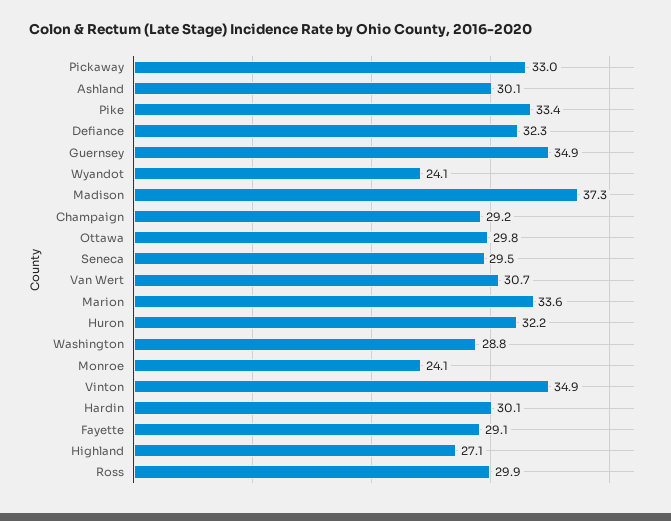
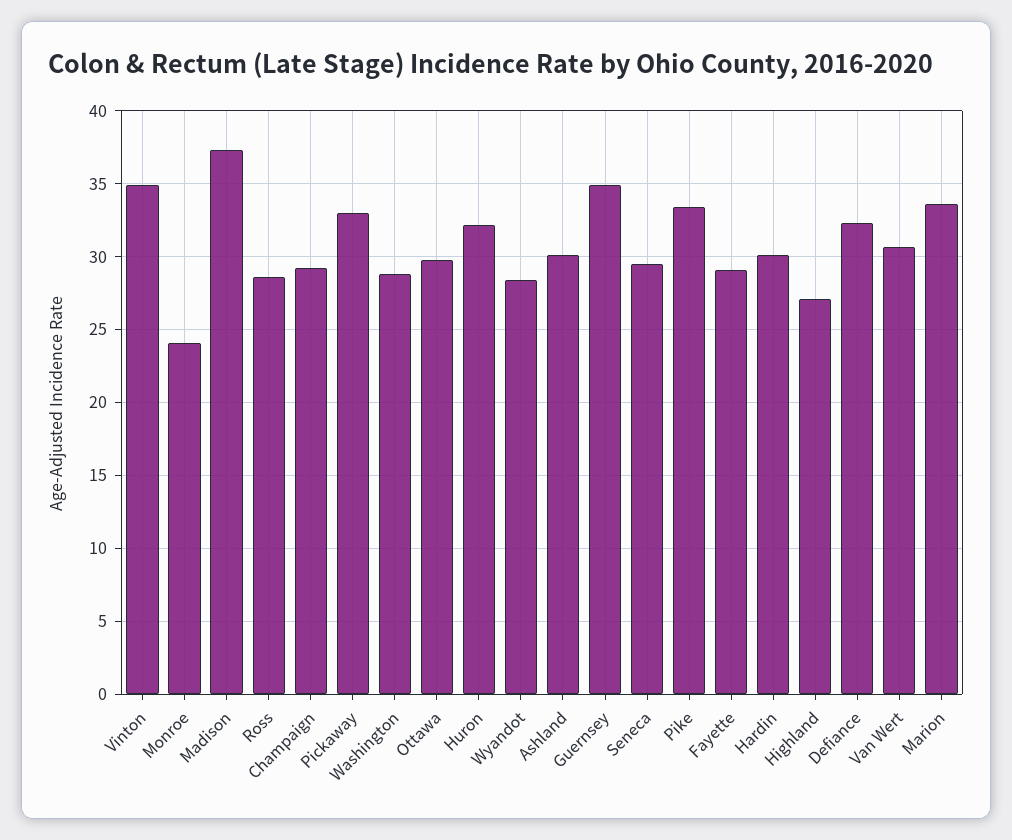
  {
    "Pickaway": 33,
    "Ashland": 30.1,
    "Pike": 33.4,
    "Defiance": 32.3,
    "Guernsey": 34.9,
-   "Wyandot": 24.1,
+   "Wyandot": 28.5,
    "Madison": 37.3,
    "Champaign": 29.2,
    "Ottawa": 29.8,
    "Seneca": 29.5,
    "Van Wert": 30.7,
    "Marion": 33.6,
    "Huron": 32.2,
    "Washington": 28.8,
    "Monroe": 24.1,
    "Vinton": 34.9,
    "Hardin": 30.1,
    "Fayette": 29.1,
    "Highland": 27.1,
-   "Ross": 29.9
+   "Ross": 28.5
  }

